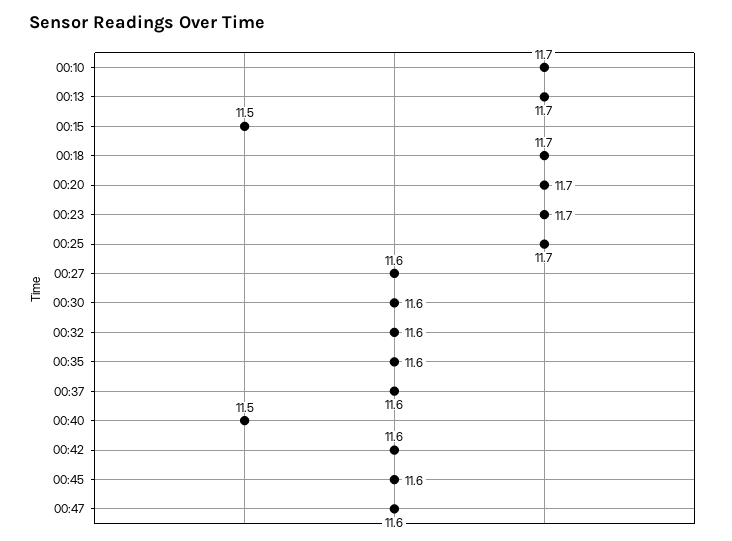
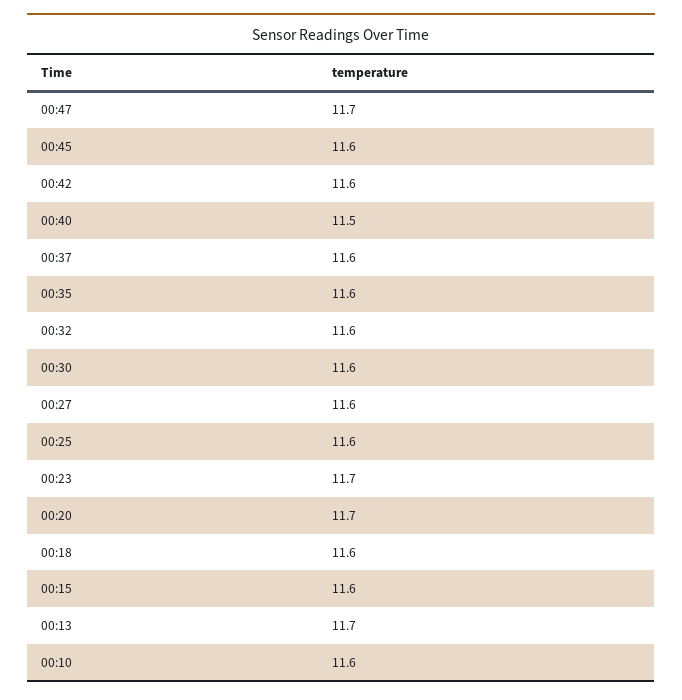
  {
-   "00:10": 11.7,
+   "00:10": 11.6,
    "00:13": 11.7,
-   "00:15": 11.5,
+   "00:15": 11.6,
-   "00:18": 11.7,
+   "00:18": 11.6,
    "00:20": 11.7,
    "00:23": 11.7,
-   "00:25": 11.7,
+   "00:25": 11.6,
    "00:27": 11.6,
    "00:30": 11.6,
    "00:32": 11.6,
    "00:35": 11.6,
    "00:37": 11.6,
    "00:40": 11.5,
    "00:42": 11.6,
    "00:45": 11.6,
-   "00:47": 11.6
+   "00:47": 11.7
  }

